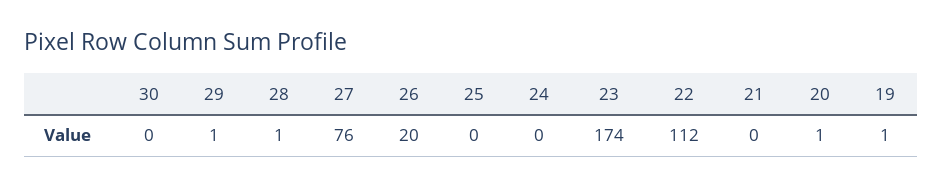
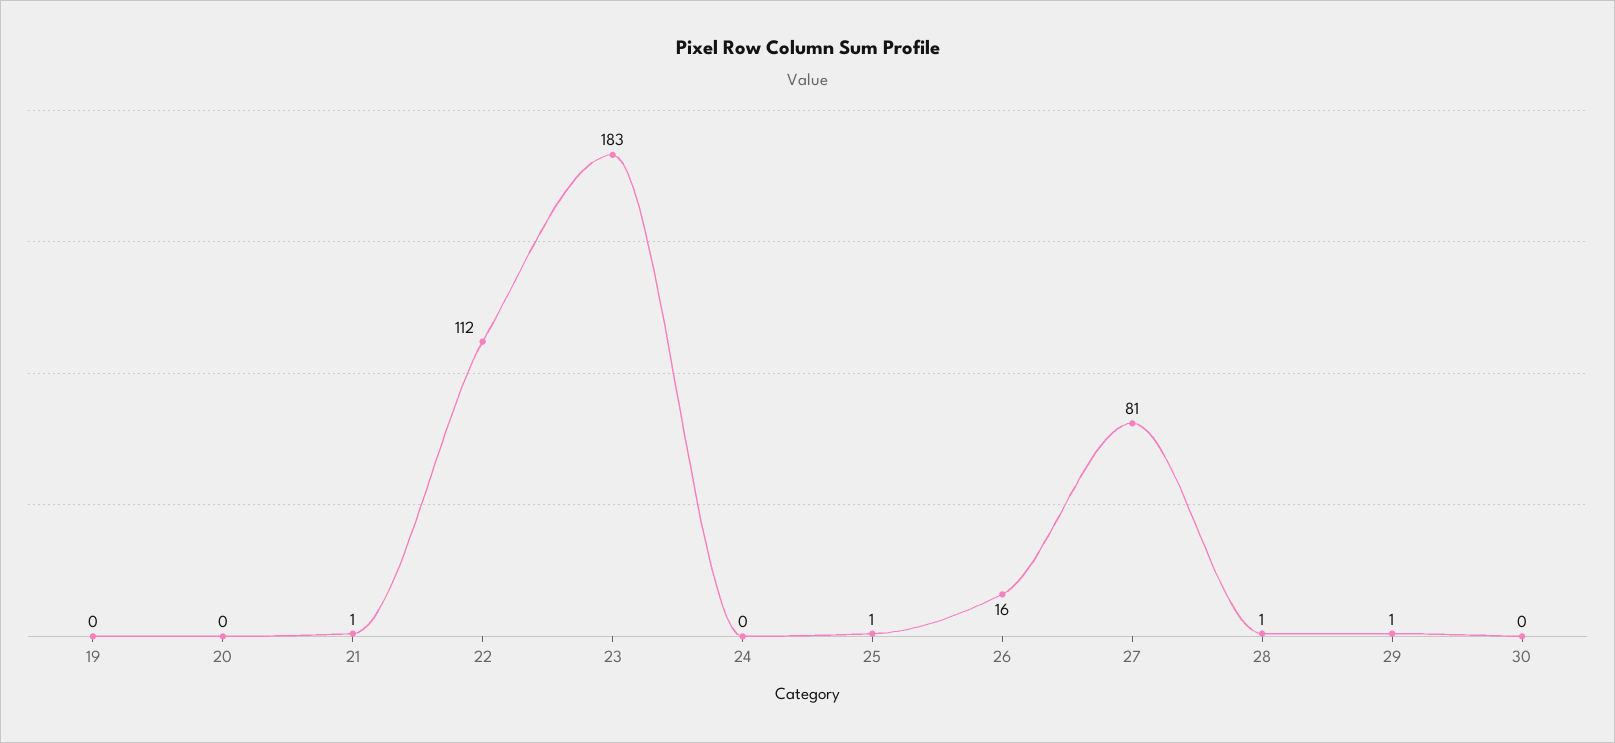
  {
    "30": 0,
    "29": 1,
    "28": 1,
-   "27": 76,
+   "27": 81,
-   "26": 20,
+   "26": 16,
-   "25": 0,
+   "25": 1,
    "24": 0,
-   "23": 174,
+   "23": 183,
    "22": 112,
-   "21": 0,
+   "21": 1,
-   "20": 1,
+   "20": 0,
-   "19": 1
+   "19": 0
  }

